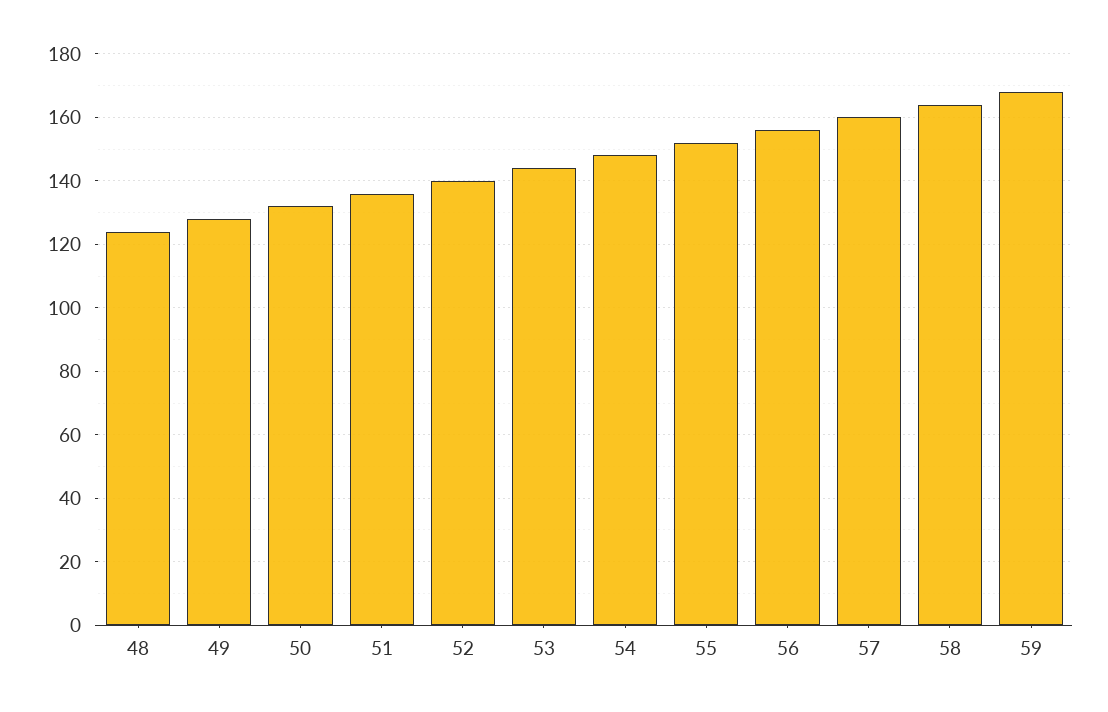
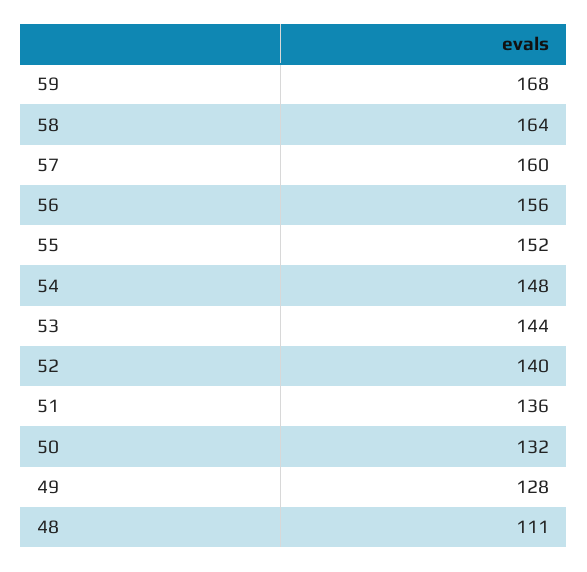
  {
-   "48": 125,
+   "48": 111,
    "49": 128,
    "50": 132,
    "51": 136,
    "52": 140,
    "53": 144,
    "54": 148,
    "55": 152,
    "56": 156,
    "57": 160,
    "58": 164,
    "59": 168
  }

